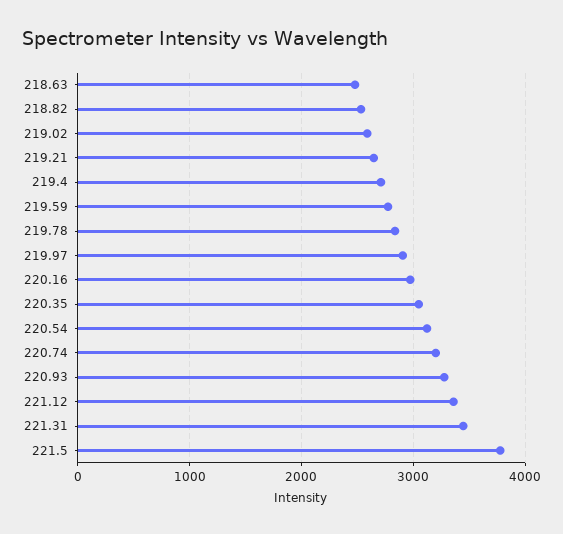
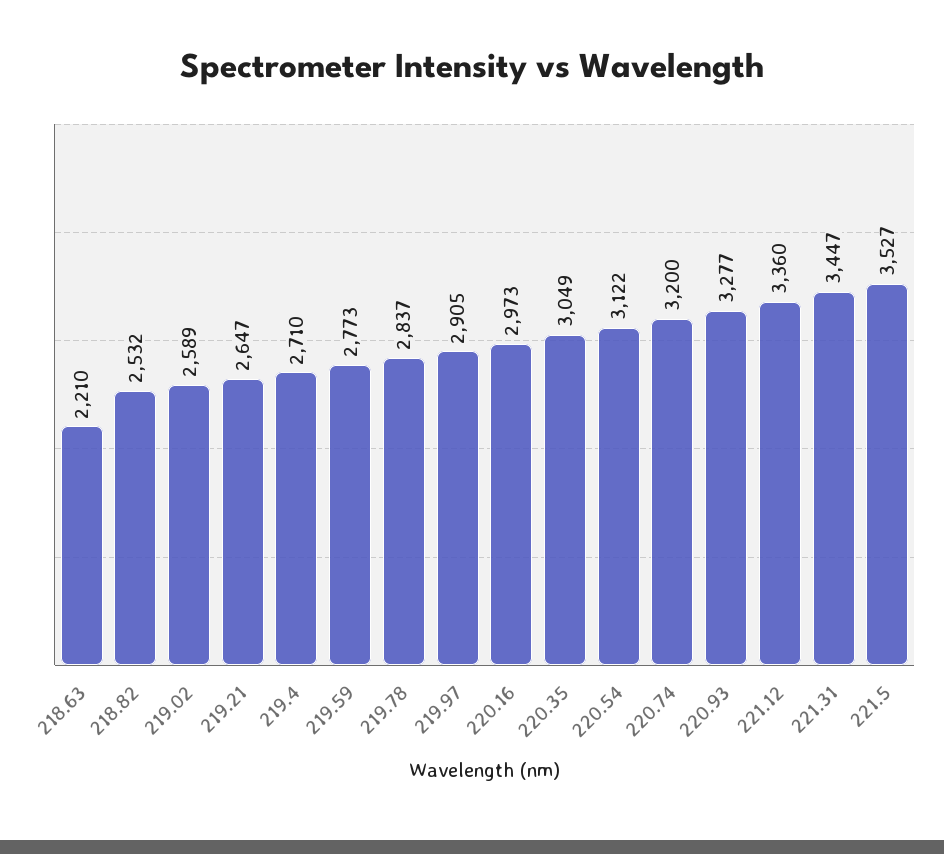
  {
-   "218.63": 2500,
+   "218.63": 2210,
    "218.82": 2532,
    "219.02": 2589,
    "219.21": 2647,
    "219.4": 2710,
    "219.59": 2773,
    "219.78": 2837,
    "219.97": 2905,
    "220.16": 2973,
    "220.35": 3049,
    "220.54": 3122,
    "220.74": 3200,
    "220.93": 3277,
    "221.12": 3360,
    "221.31": 3447,
-   "221.5": 3800
+   "221.5": 3527
  }

